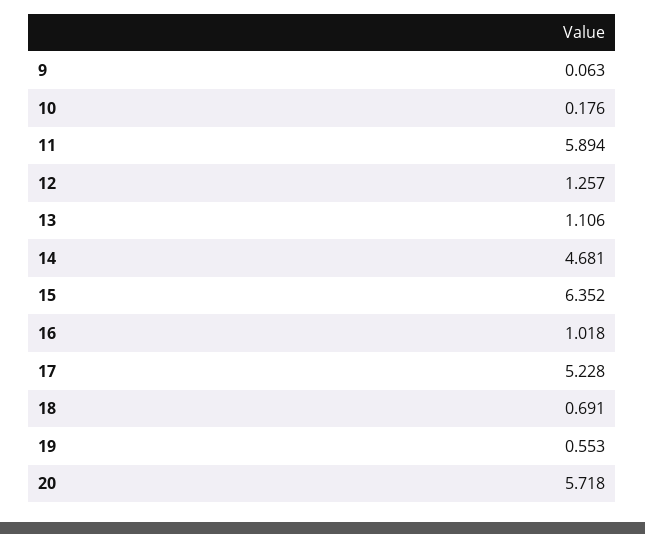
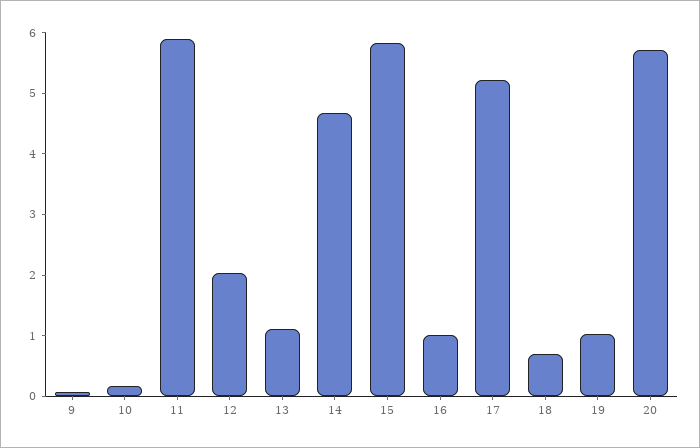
  {
    "9": 0.063,
    "10": 0.176,
    "11": 5.894,
-   "12": 1.257,
+   "12": 2,
    "13": 1.106,
    "14": 4.681,
-   "15": 6.352,
+   "15": 5.8,
    "16": 1.018,
    "17": 5.228,
    "18": 0.691,
-   "19": 0.553,
+   "19": 1,
    "20": 5.718
  }

